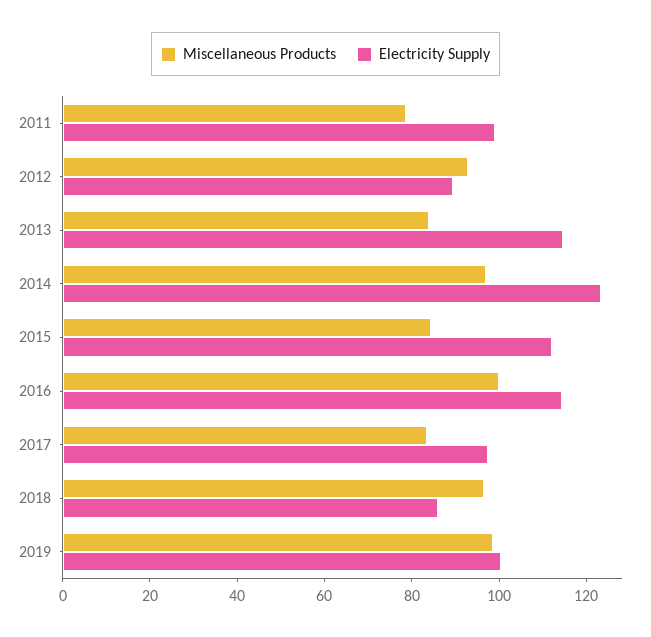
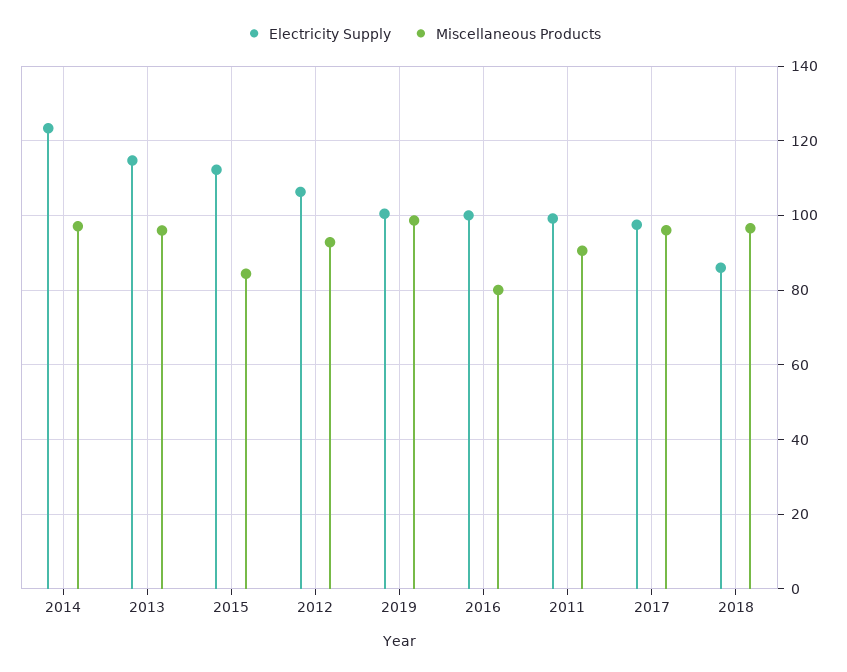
  {
    "Miscellaneous Products": {
-     "2011": 80,
+     "2011": 90,
      "2012": 92,
-     "2013": 85,
+     "2013": 96,
      "2014": 98,
      "2015": 84,
-     "2016": 100,
+     "2016": 80,
-     "2017": 85,
+     "2017": 96,
      "2018": 96,
      "2019": 98
    },
    "Electricity Supply": {
      "2011": 100,
-     "2012": 90,
+     "2012": 106,
      "2013": 114,
      "2014": 124,
      "2015": 112,
-     "2016": 115,
+     "2016": 100,
      "2017": 98,
      "2018": 86,
      "2019": 100
    }
  }

